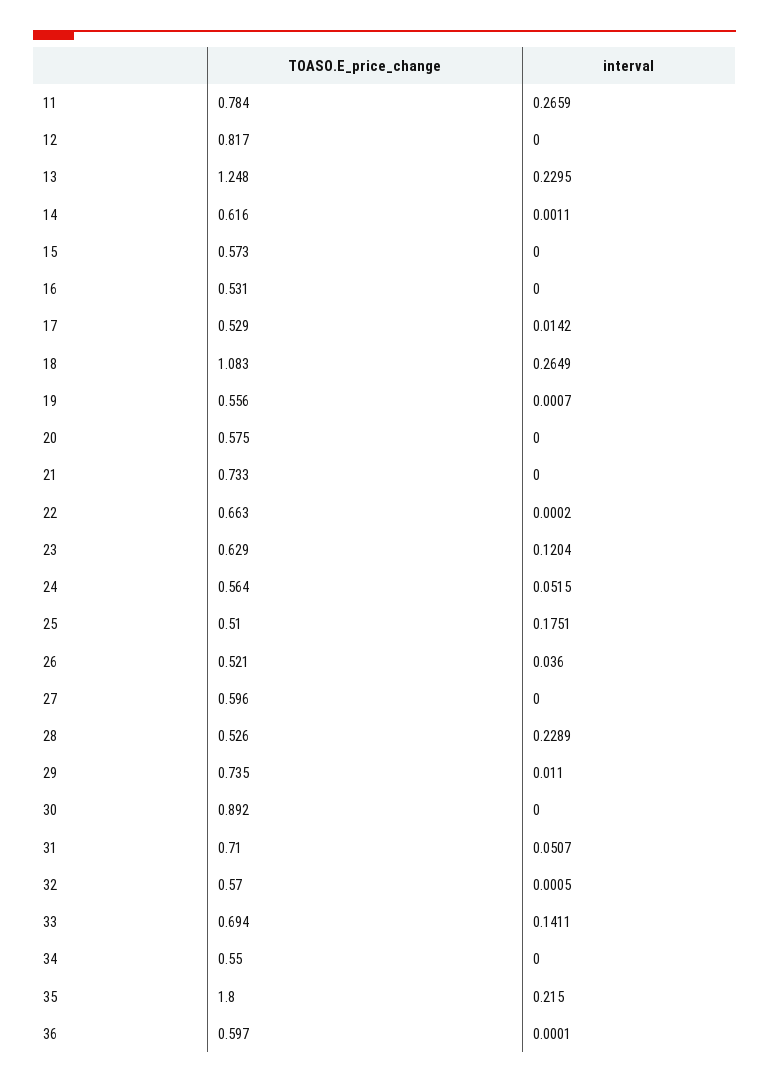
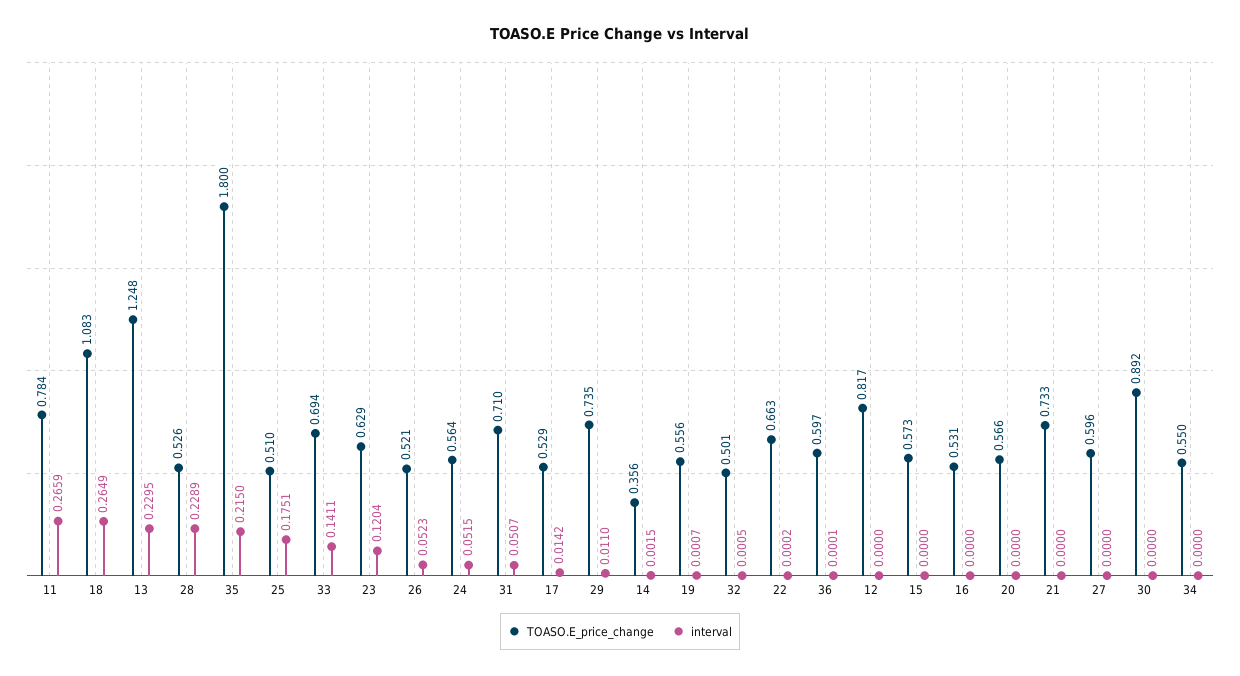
  {
    "TOASO.E_price_change": {
      "11": 0.784,
      "12": 0.817,
      "13": 1.248,
-     "14": 0.616,
+     "14": 0.356,
      "15": 0.573,
      "16": 0.531,
      "17": 0.529,
      "18": 1.083,
      "19": 0.556,
-     "20": 0.575,
+     "20": 0.566,
      "21": 0.733,
      "22": 0.663,
      "23": 0.629,
      "24": 0.564,
      "25": 0.51,
      "26": 0.521,
      "27": 0.596,
      "28": 0.526,
      "29": 0.735,
      "30": 0.892,
      "31": 0.71,
-     "32": 0.57,
+     "32": 0.501,
      "33": 0.694,
      "34": 0.55,
      "35": 1.8,
      "36": 0.597
    },
    "interval": {
      "11": 0.2659,
      "12": 0,
      "13": 0.2295,
-     "14": 0.0011,
+     "14": 0.0015,
      "15": 0,
      "16": 0,
      "17": 0.0142,
      "18": 0.2649,
      "19": 0.0007,
      "20": 0,
      "21": 0,
      "22": 0.0002,
      "23": 0.1204,
      "24": 0.0515,
      "25": 0.1751,
-     "26": 0.036,
+     "26": 0.0523,
      "27": 0,
      "28": 0.2289,
      "29": 0.011,
      "30": 0,
      "31": 0.0507,
      "32": 0.0005,
      "33": 0.1411,
      "34": 0,
      "35": 0.215,
      "36": 0.0001
    }
  }

